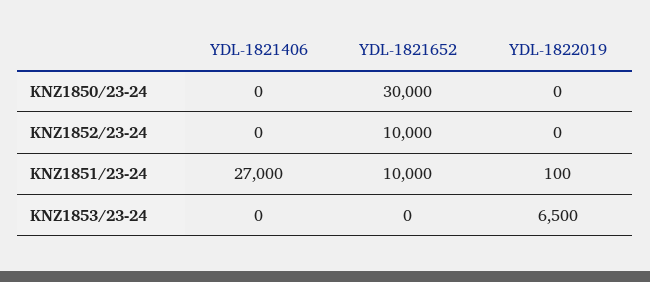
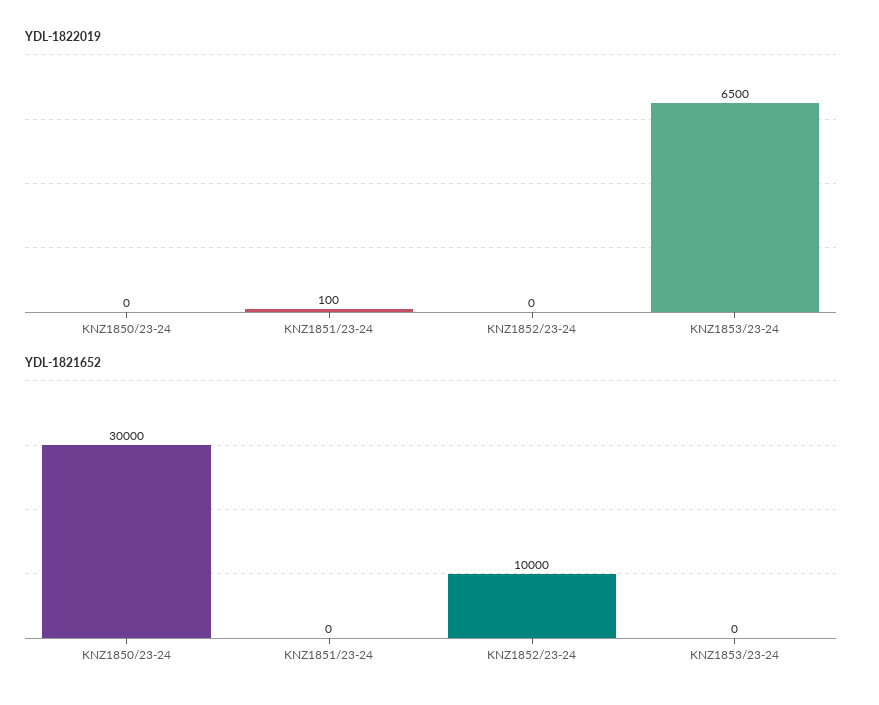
  {
-   "YDL-1821406": {
-     "KNZ1850/23-24": 0,
-     "KNZ1852/23-24": 0,
-     "KNZ1851/23-24": 27000,
-     "KNZ1853/23-24": 0
-   },
    "YDL-1821652": {
      "KNZ1850/23-24": 30000,
      "KNZ1852/23-24": 10000,
-     "KNZ1851/23-24": 10000,
+     "KNZ1851/23-24": 0,
      "KNZ1853/23-24": 0
    },
    "YDL-1822019": {
      "KNZ1850/23-24": 0,
      "KNZ1852/23-24": 0,
      "KNZ1851/23-24": 100,
      "KNZ1853/23-24": 6500
    }
  }

